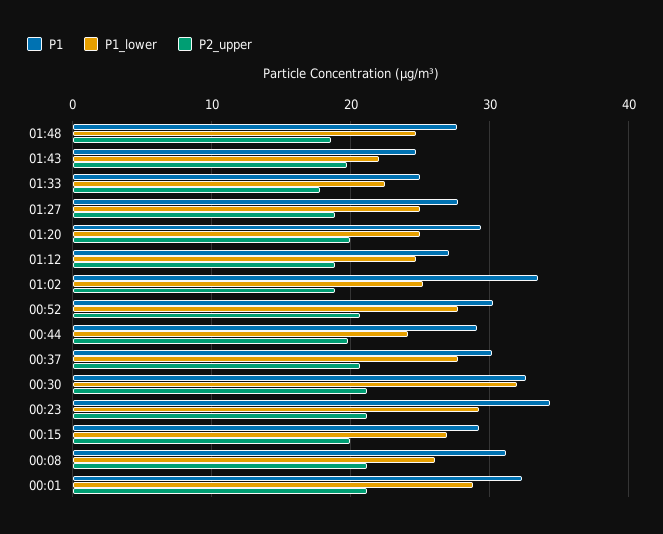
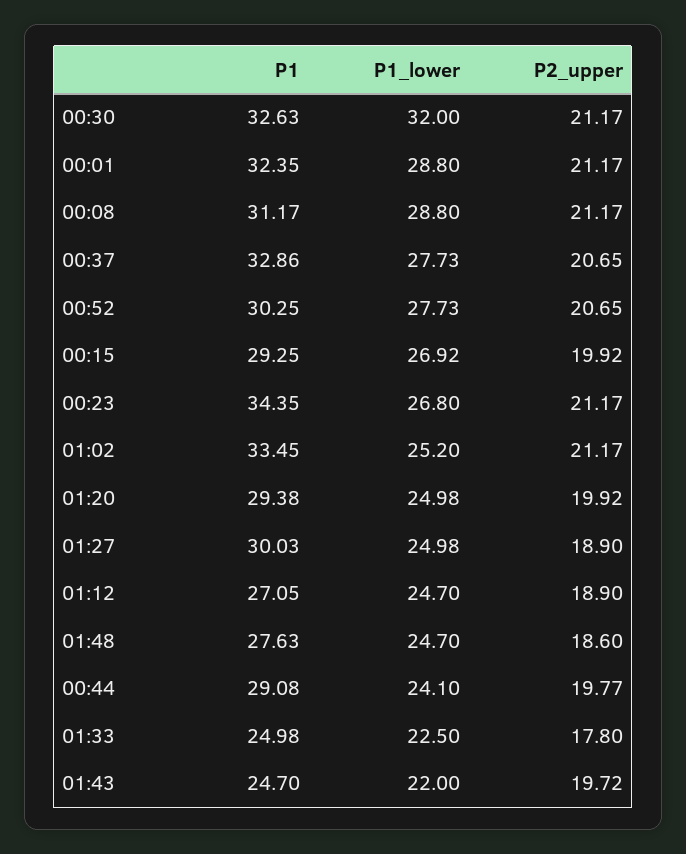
  {
    "P1": {
      "01:48": 27.63,
      "01:43": 24.7,
      "01:33": 24.98,
-     "01:27": 28,
+     "01:27": 30.03,
      "01:20": 29.38,
      "01:12": 27.05,
      "01:02": 33.45,
      "00:52": 30.25,
      "00:44": 29.08,
-     "00:37": 30,
+     "00:37": 32.86,
      "00:30": 32.63,
      "00:23": 34.35,
      "00:15": 29.25,
      "00:08": 31.17,
      "00:01": 32.35
    },
    "P1_lower": {
      "01:48": 24.7,
      "01:43": 22,
      "01:33": 22.5,
      "01:27": 24.98,
      "01:20": 24.98,
      "01:12": 24.7,
      "01:02": 25.2,
      "00:52": 27.73,
      "00:44": 24.1,
      "00:37": 27.73,
      "00:30": 32,
-     "00:23": 29,
+     "00:23": 26.8,
      "00:15": 26.92,
-     "00:08": 26,
+     "00:08": 28.8,
      "00:01": 28.8
    },
    "P2_upper": {
      "01:48": 18.6,
      "01:43": 19.72,
      "01:33": 17.8,
      "01:27": 18.9,
      "01:20": 19.92,
      "01:12": 18.9,
-     "01:02": 19,
+     "01:02": 21.17,
      "00:52": 20.65,
      "00:44": 19.77,
      "00:37": 20.65,
      "00:30": 21.17,
      "00:23": 21.17,
      "00:15": 19.92,
      "00:08": 21.17,
      "00:01": 21.17
    }
  }

